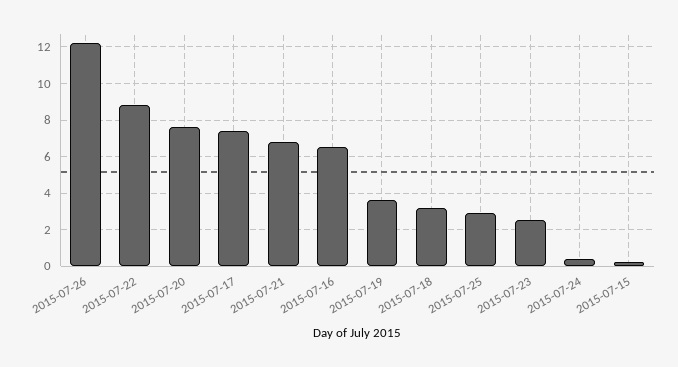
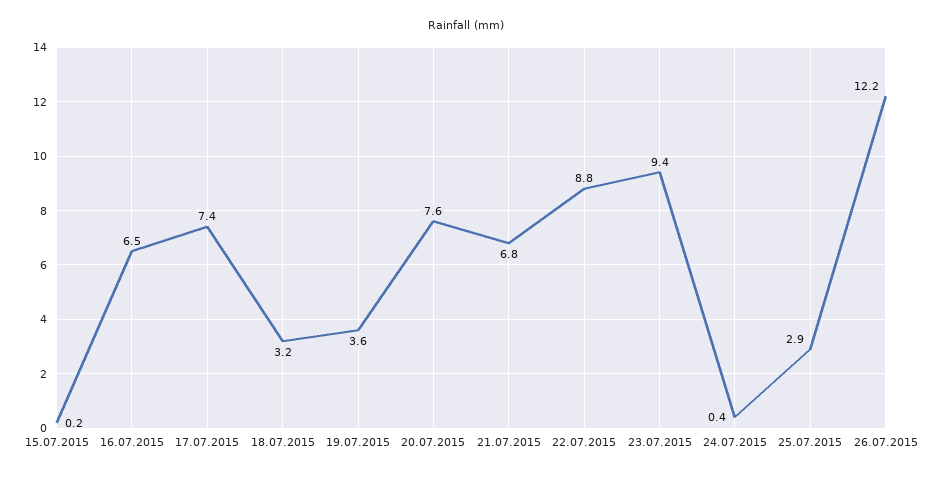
  {
    "2015-07-26": 12.2,
    "2015-07-22": 8.8,
    "2015-07-20": 7.6,
    "2015-07-17": 7.4,
    "2015-07-21": 6.8,
    "2015-07-16": 6.5,
    "2015-07-19": 3.6,
    "2015-07-18": 3.2,
    "2015-07-25": 2.9,
-   "2015-07-23": 2.5,
+   "2015-07-23": 9.4,
    "2015-07-24": 0.4,
    "2015-07-15": 0.2
  }

